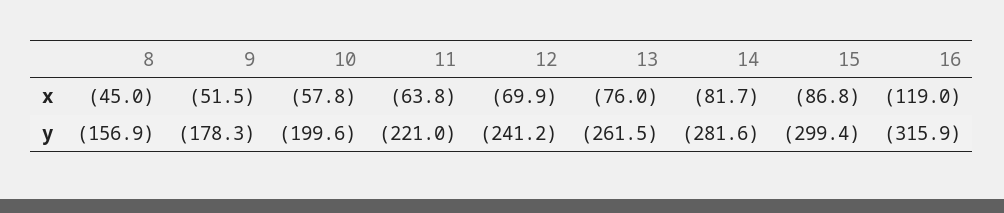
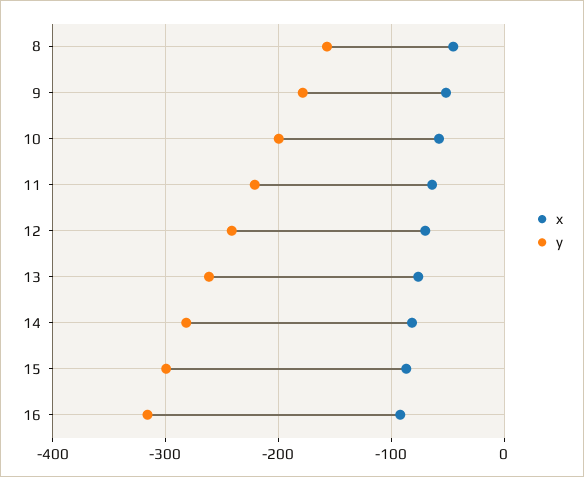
  {
    "x": {
      "8": -45,
      "9": -51.5,
      "10": -57.8,
      "11": -63.8,
      "12": -69.9,
      "13": -76,
      "14": -81.7,
      "15": -86.8,
-     "16": -119
+     "16": -90
    },
    "y": {
      "8": -156.9,
      "9": -178.3,
      "10": -199.6,
      "11": -221,
      "12": -241.2,
      "13": -261.5,
      "14": -281.6,
      "15": -299.4,
      "16": -315.9
    }
  }

